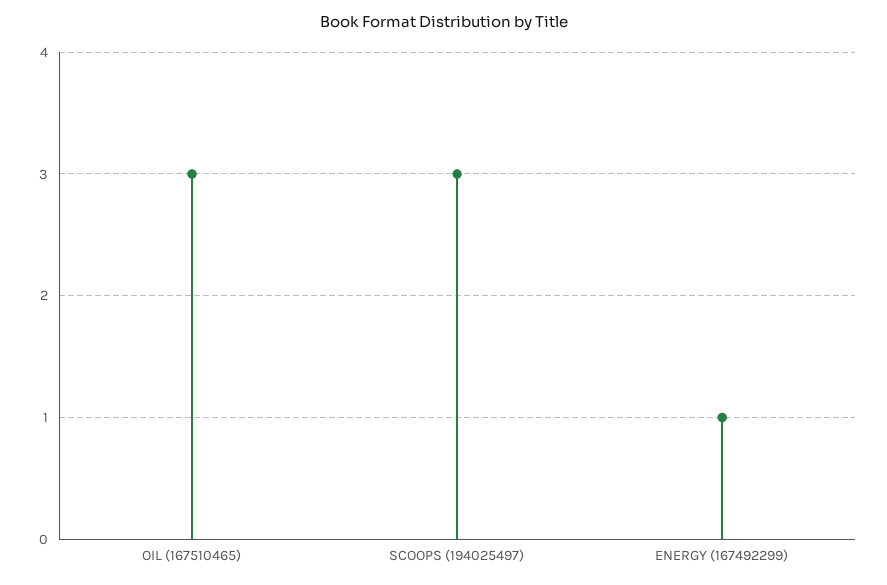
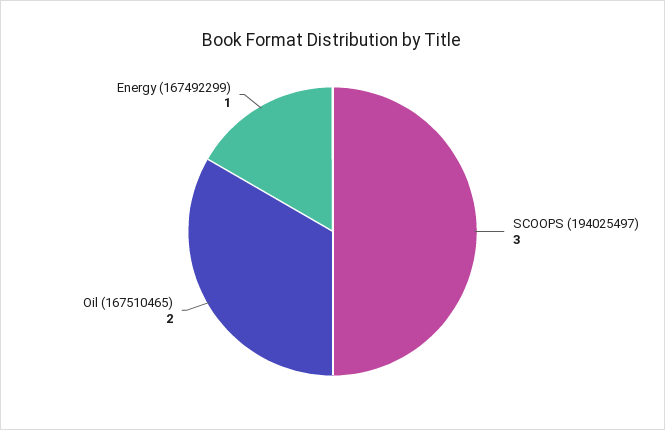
  {
-   "OIL (167510465)": 3,
+   "OIL (167510465)": 2,
    "SCOOPS (194025497)": 3,
    "ENERGY (167492299)": 1
  }

